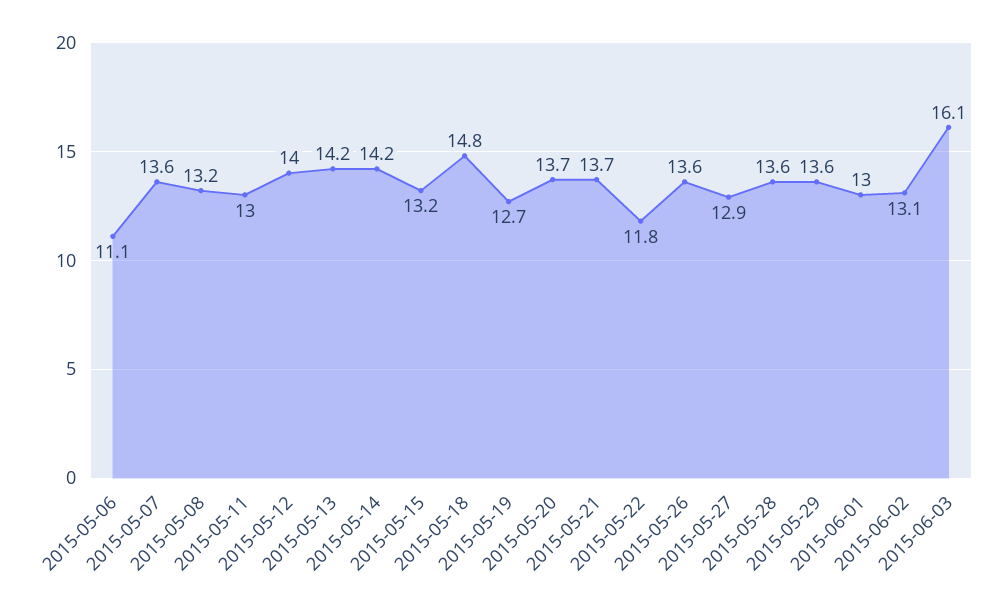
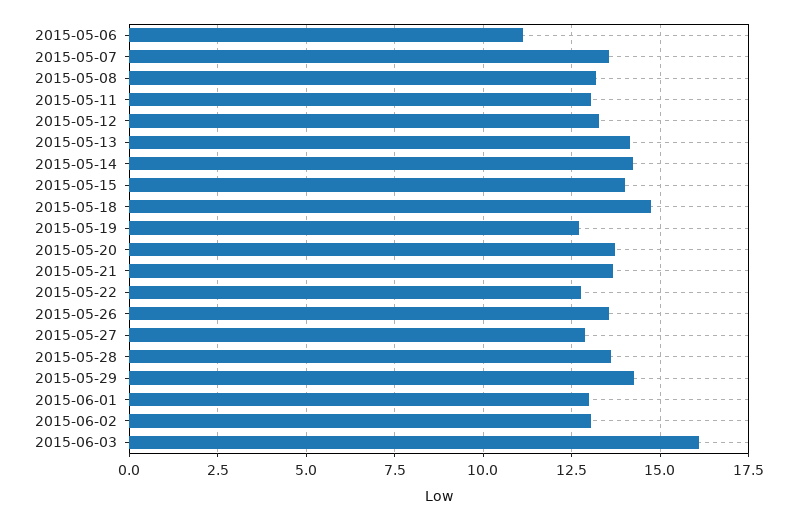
  {
    "2015-05-06": 11.1,
    "2015-05-07": 13.6,
    "2015-05-08": 13.2,
    "2015-05-11": 13,
-   "2015-05-12": 14,
+   "2015-05-12": 13.25,
    "2015-05-13": 14.2,
    "2015-05-14": 14.2,
-   "2015-05-15": 13.2,
+   "2015-05-15": 14,
    "2015-05-18": 14.8,
    "2015-05-19": 12.7,
    "2015-05-20": 13.7,
    "2015-05-21": 13.7,
-   "2015-05-22": 11.8,
+   "2015-05-22": 12.75,
    "2015-05-26": 13.6,
    "2015-05-27": 12.9,
    "2015-05-28": 13.6,
-   "2015-05-29": 13.6,
+   "2015-05-29": 14.25,
    "2015-06-01": 13,
    "2015-06-02": 13.1,
    "2015-06-03": 16.1
  }

